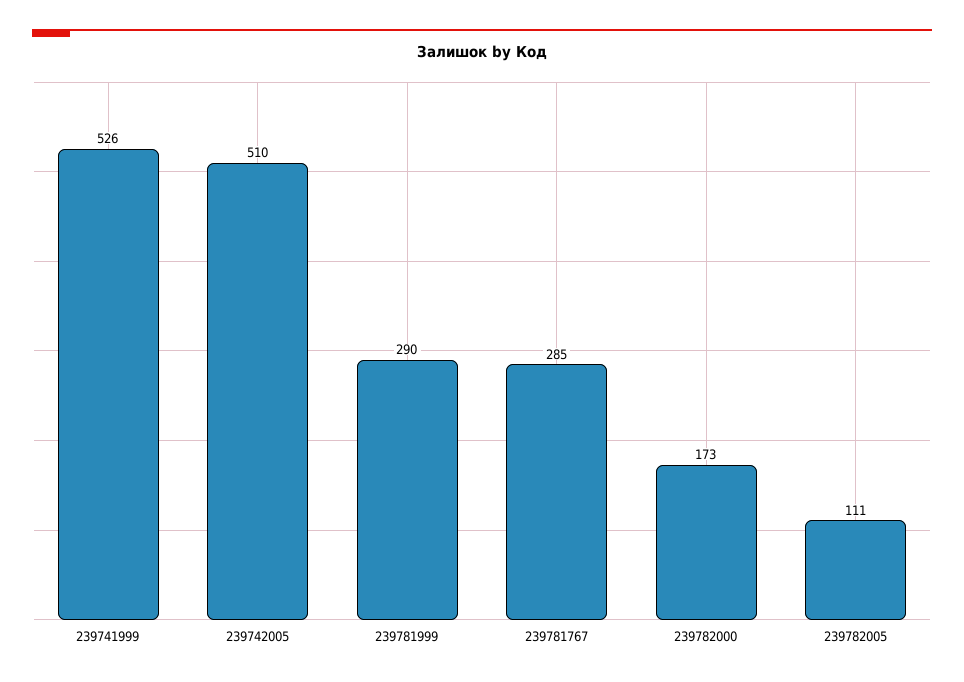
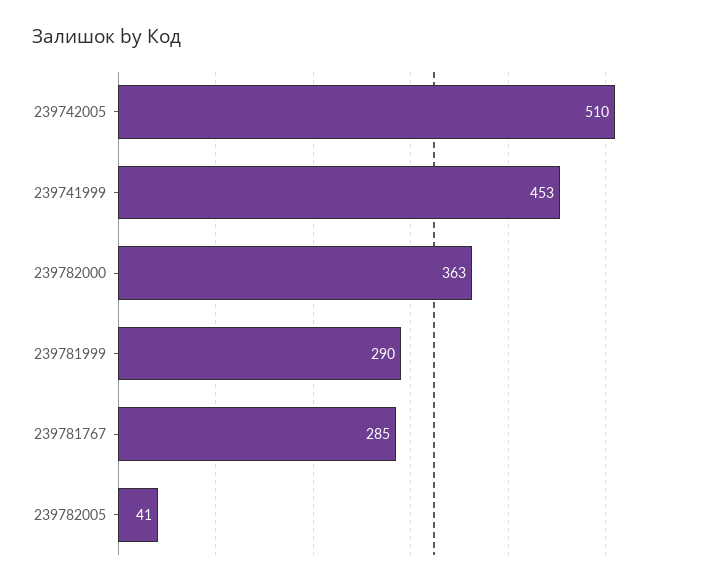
  {
-   "239741999": 526,
+   "239741999": 453,
    "239742005": 510,
    "239781999": 290,
    "239781767": 285,
-   "239782000": 173,
+   "239782000": 363,
-   "239782005": 111
+   "239782005": 41
  }

